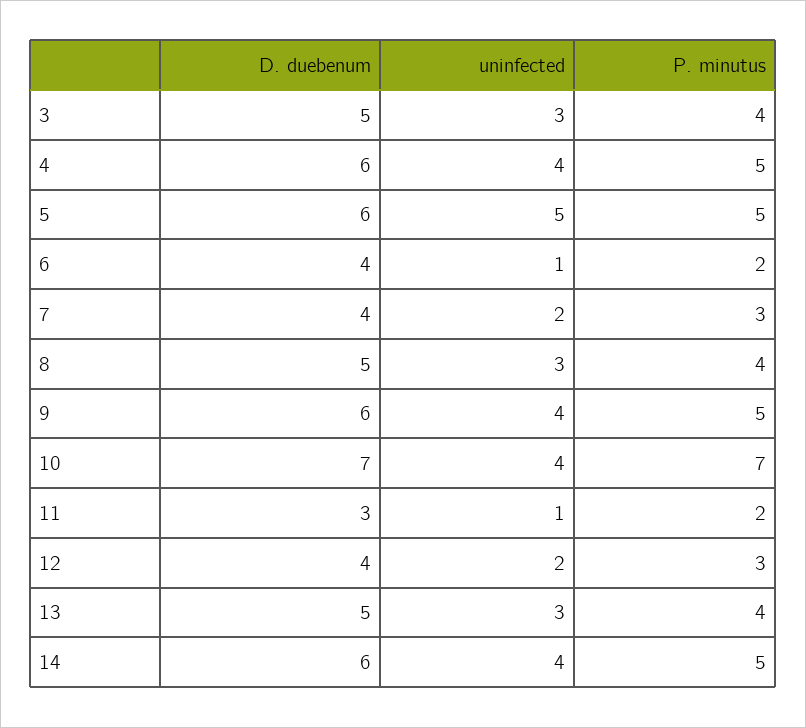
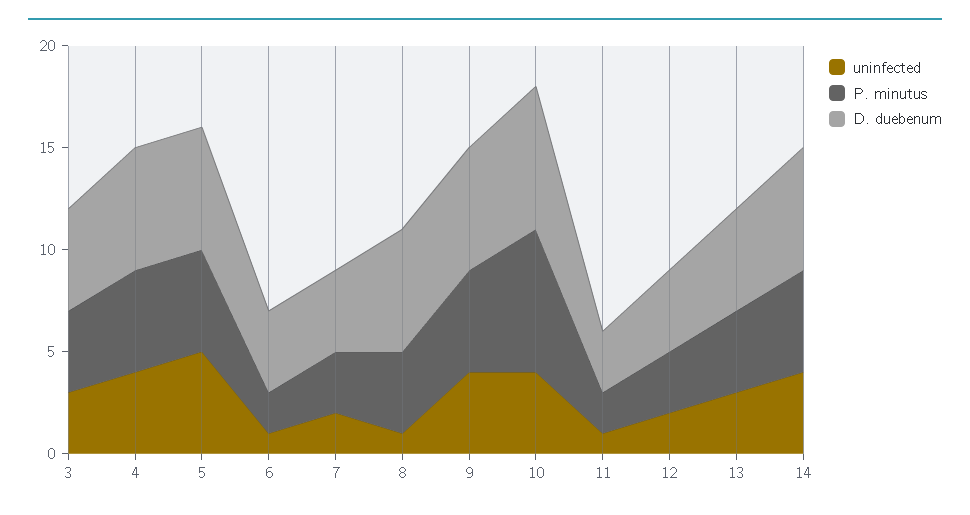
  {
    "D. duebenum": {
      "3": 5,
      "4": 6,
      "5": 6,
      "6": 4,
      "7": 4,
-     "8": 5,
+     "8": 6,
      "9": 6,
      "10": 7,
      "11": 3,
      "12": 4,
      "13": 5,
      "14": 6
    },
    "uninfected": {
      "3": 3,
      "4": 4,
      "5": 5,
      "6": 1,
      "7": 2,
-     "8": 3,
+     "8": 1,
      "9": 4,
      "10": 4,
      "11": 1,
      "12": 2,
      "13": 3,
      "14": 4
    },
    "P. minutus": {
      "3": 4,
      "4": 5,
      "5": 5,
      "6": 2,
      "7": 3,
      "8": 4,
      "9": 5,
      "10": 7,
      "11": 2,
      "12": 3,
      "13": 4,
      "14": 5
    }
  }

